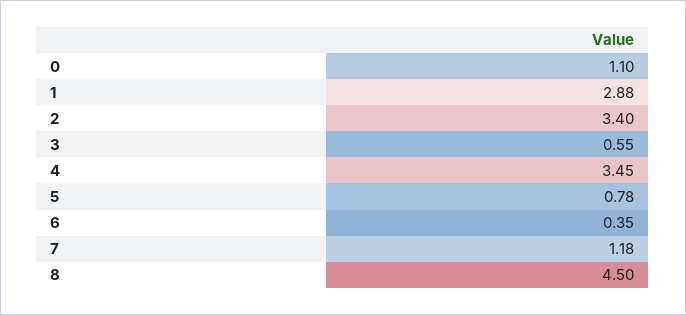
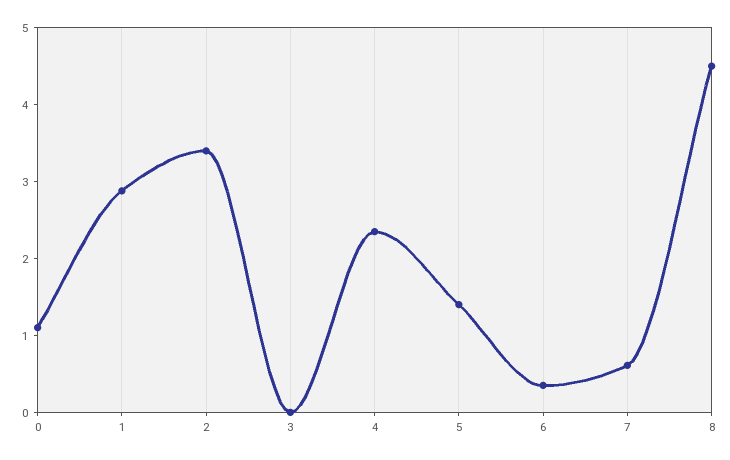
  {
    "0": 1.1,
    "1": 2.88,
    "2": 3.4,
-   "3": 0.55,
+   "3": 0,
-   "4": 3.45,
+   "4": 2.4,
-   "5": 0.78,
+   "5": 1.4,
    "6": 0.35,
-   "7": 1.18,
+   "7": 0.6,
    "8": 4.5
  }

